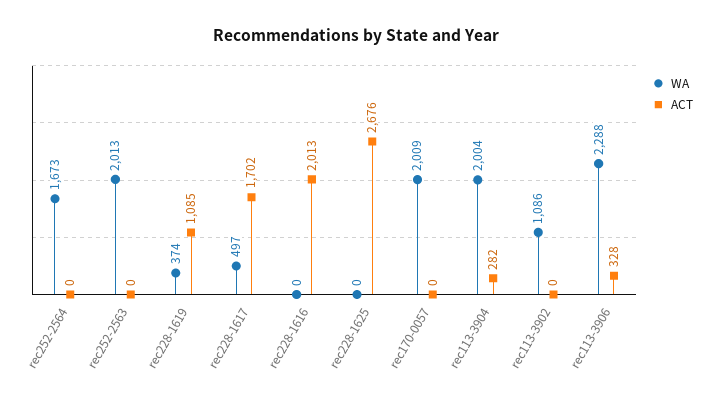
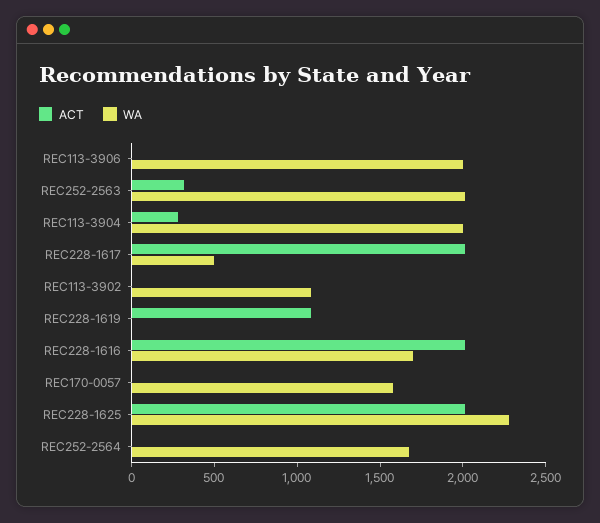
  {
    "WA": {
      "rec252-2564": 1673,
      "rec252-2563": 2013,
-     "rec228-1619": 374,
+     "rec228-1619": 0,
      "rec228-1617": 497,
-     "rec228-1616": 0,
+     "rec228-1616": 1700,
-     "rec228-1625": 0,
+     "rec228-1625": 2300,
-     "rec170-0057": 2009,
+     "rec170-0057": 1600,
      "rec113-3904": 2004,
      "rec113-3902": 1086,
-     "rec113-3906": 2288
+     "rec113-3906": 2000
    },
    "ACT": {
      "rec252-2564": 0,
-     "rec252-2563": 0,
+     "rec252-2563": 300,
      "rec228-1619": 1085,
-     "rec228-1617": 1702,
+     "rec228-1617": 2000,
      "rec228-1616": 2013,
-     "rec228-1625": 2676,
+     "rec228-1625": 2000,
      "rec170-0057": 0,
      "rec113-3904": 282,
      "rec113-3902": 0,
-     "rec113-3906": 328
+     "rec113-3906": 0
    }
  }

